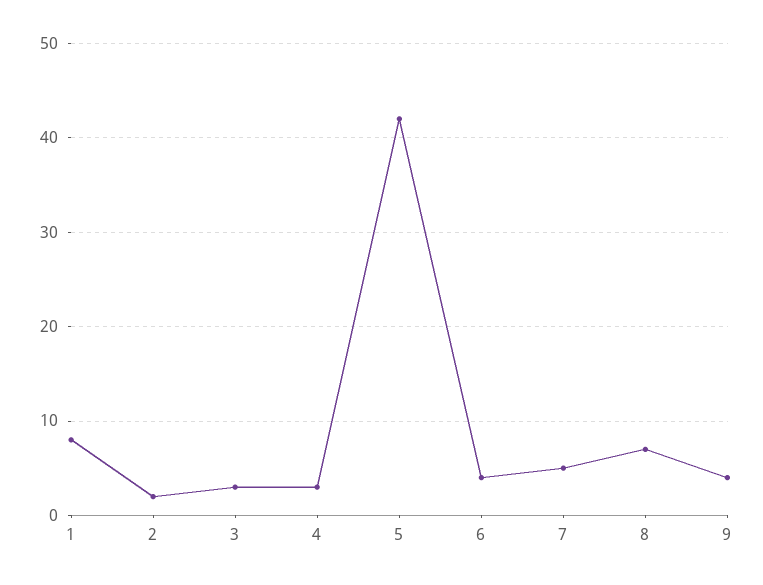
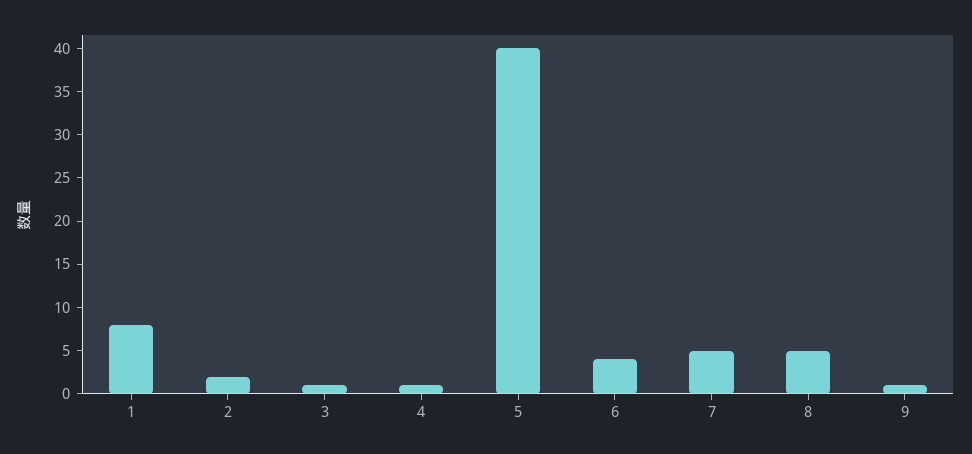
  {
    "1": 8,
    "2": 2,
-   "3": 3,
+   "3": 1,
-   "4": 3,
+   "4": 1,
-   "5": 42,
+   "5": 40,
    "6": 4,
    "7": 5,
-   "8": 7,
+   "8": 5,
-   "9": 4
+   "9": 1
  }

